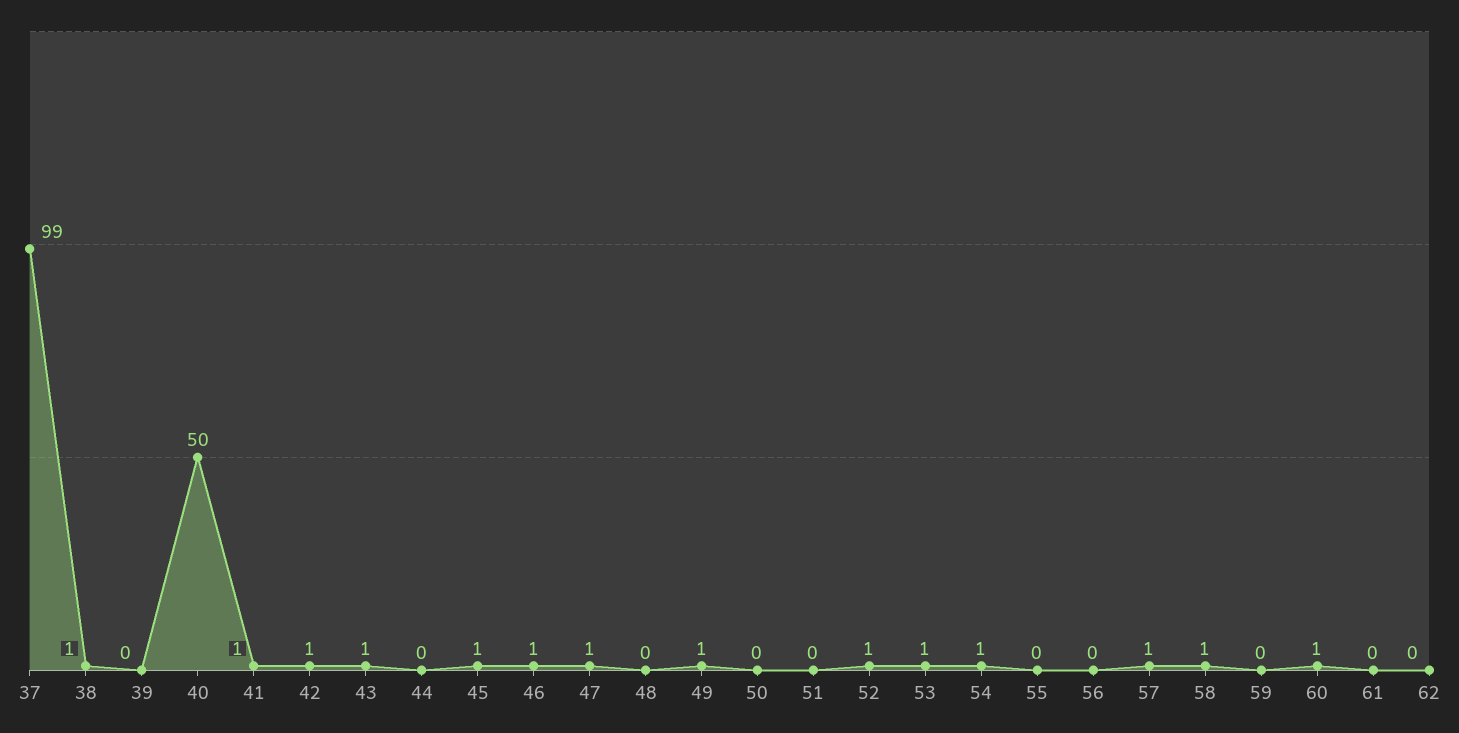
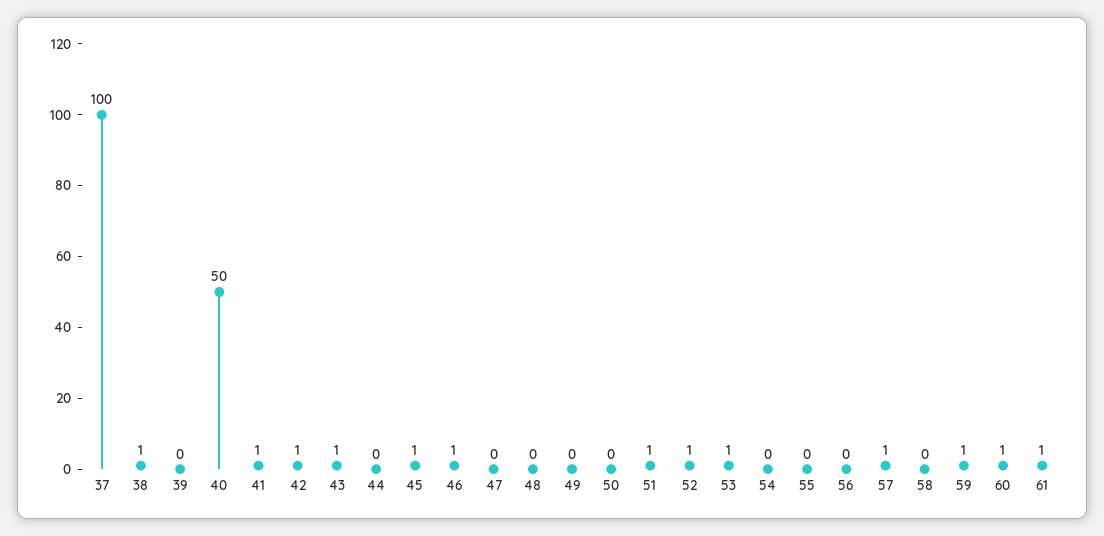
  {
-   "37": 99,
+   "37": 100,
    "38": 1,
    "39": 0,
    "40": 50,
    "41": 1,
    "42": 1,
    "43": 1,
    "44": 0,
    "45": 1,
    "46": 1,
-   "47": 1,
+   "47": 0,
    "48": 0,
-   "49": 1,
+   "49": 0,
    "50": 0,
-   "51": 0,
+   "51": 1,
    "52": 1,
    "53": 1,
-   "54": 1,
+   "54": 0,
    "55": 0,
    "56": 0,
    "57": 1,
-   "58": 1,
+   "58": 0,
-   "59": 0,
+   "59": 1,
    "60": 1,
-   "61": 0,
+   "61": 1
-   "62": 0
  }

